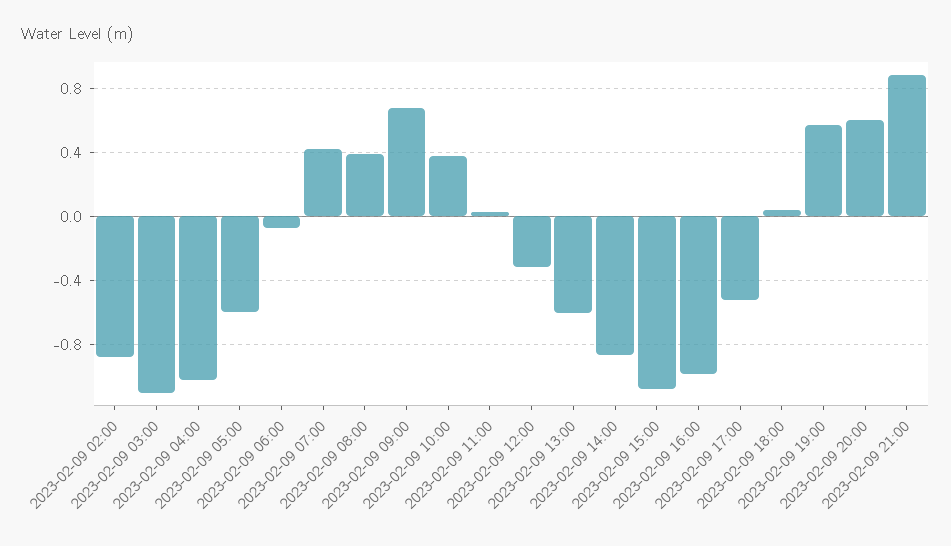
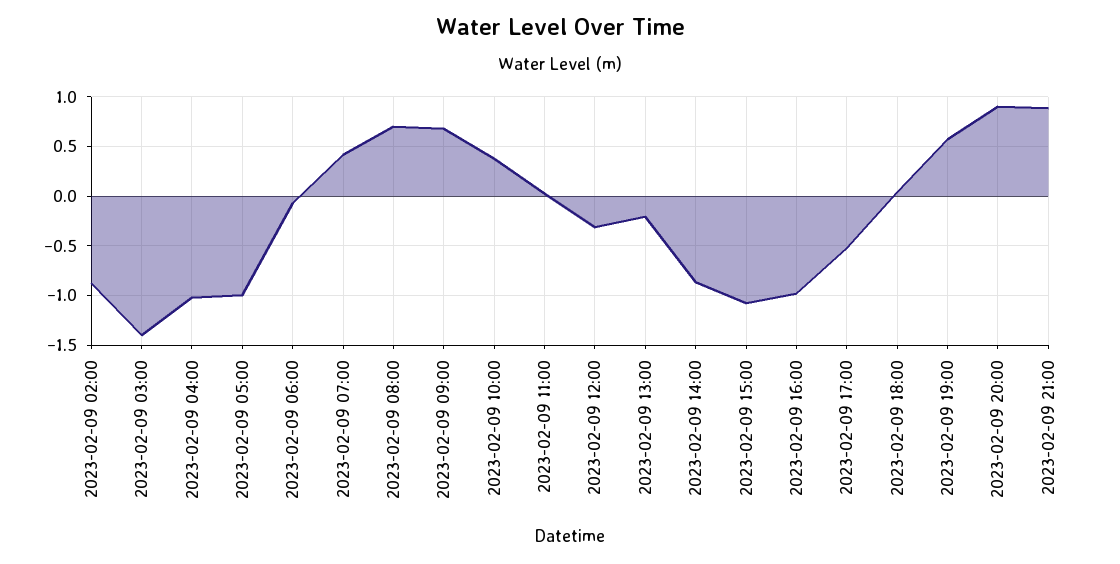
  {
    "2023-02-09 02:00": -0.9,
-   "2023-02-09 03:00": -1.1,
+   "2023-02-09 03:00": -1.4,
    "2023-02-09 04:00": -1,
-   "2023-02-09 05:00": -0.6,
+   "2023-02-09 05:00": -1,
    "2023-02-09 06:00": -0.05,
    "2023-02-09 07:00": 0.4,
-   "2023-02-09 08:00": 0.4,
+   "2023-02-09 08:00": 0.7,
    "2023-02-09 09:00": 0.7,
    "2023-02-09 10:00": 0.4,
    "2023-02-09 11:00": 0.05,
    "2023-02-09 12:00": -0.3,
-   "2023-02-09 13:00": -0.6,
+   "2023-02-09 13:00": -0.2,
    "2023-02-09 14:00": -0.85,
    "2023-02-09 15:00": -1.1,
    "2023-02-09 16:00": -1,
    "2023-02-09 17:00": -0.55,
    "2023-02-09 18:00": 0.05,
    "2023-02-09 19:00": 0.55,
-   "2023-02-09 20:00": 0.6,
+   "2023-02-09 20:00": 0.9,
    "2023-02-09 21:00": 0.9
  }

